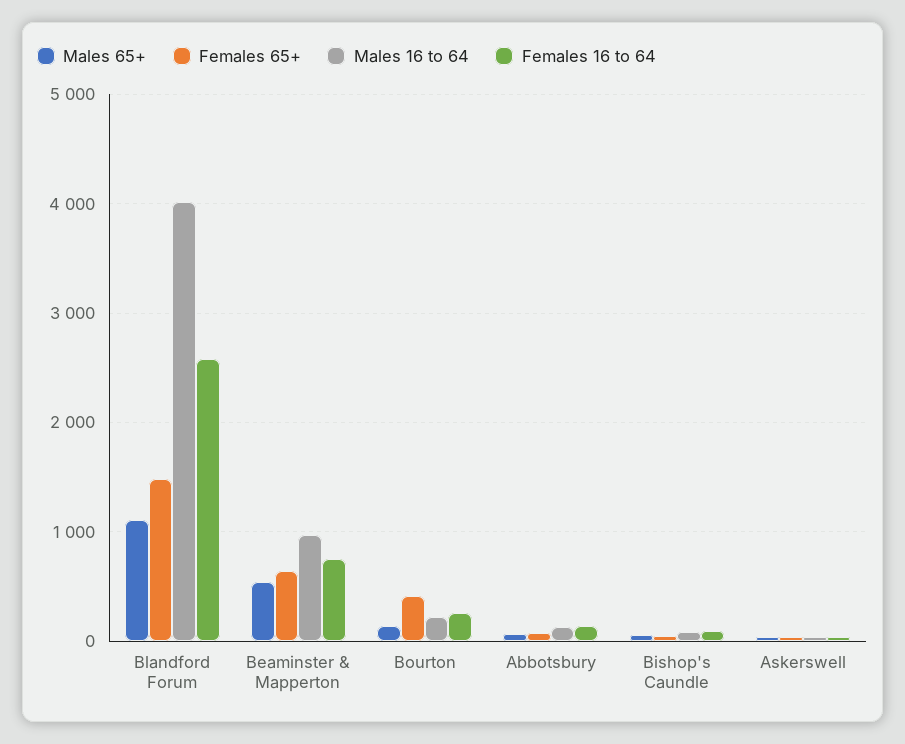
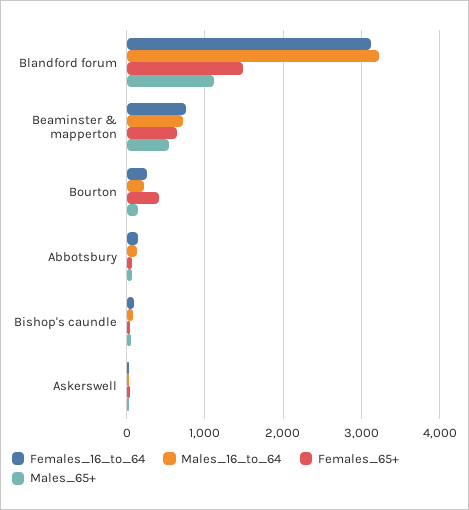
  {
    "Males 65+": {
      "Blandford Forum": 1100,
      "Beaminster & Mapperton": 500,
      "Bourton": 100,
      "Abbotsbury": 100,
      "Bishop's Caundle": 100,
      "Askerswell": 0
    },
    "Females 65+": {
      "Blandford Forum": 1500,
      "Beaminster & Mapperton": 600,
      "Bourton": 400,
      "Abbotsbury": 100,
      "Bishop's Caundle": 0,
      "Askerswell": 0
    },
    "Males 16 to 64": {
-     "Blandford Forum": 4000,
+     "Blandford Forum": 3200,
-     "Beaminster & Mapperton": 1000,
+     "Beaminster & Mapperton": 700,
      "Bourton": 200,
      "Abbotsbury": 100,
      "Bishop's Caundle": 100,
      "Askerswell": 0
    },
    "Females 16 to 64": {
-     "Blandford Forum": 2600,
+     "Blandford Forum": 3100,
      "Beaminster & Mapperton": 800,
      "Bourton": 300,
      "Abbotsbury": 100,
      "Bishop's Caundle": 100,
      "Askerswell": 0
    }
  }

